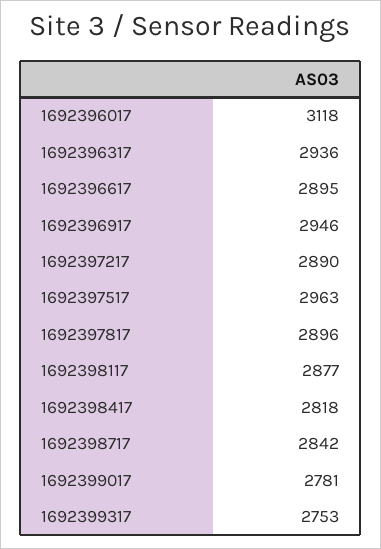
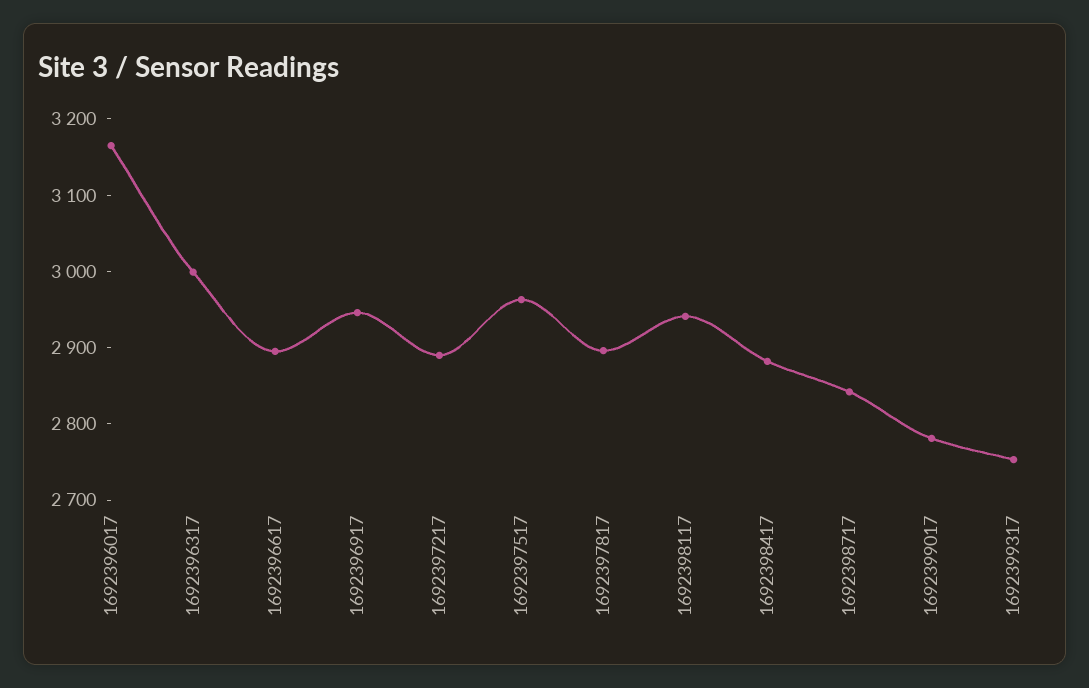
  {
-   "1692396017": 3118,
+   "1692396017": 3160,
-   "1692396317": 2936,
+   "1692396317": 3000,
    "1692396617": 2895,
    "1692396917": 2946,
    "1692397217": 2890,
    "1692397517": 2963,
    "1692397817": 2896,
-   "1692398117": 2877,
+   "1692398117": 2940,
-   "1692398417": 2818,
+   "1692398417": 2880,
    "1692398717": 2842,
    "1692399017": 2781,
    "1692399317": 2753
  }

